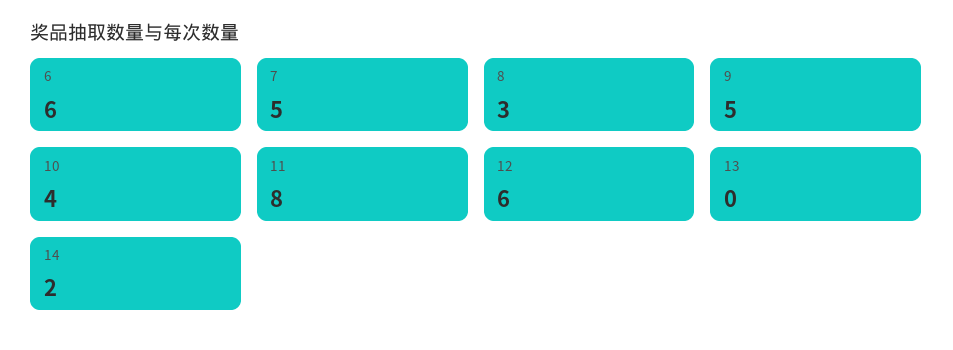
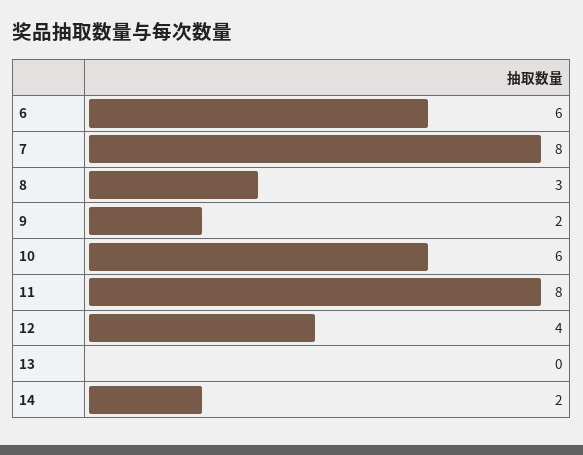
  {
    "6": 6,
-   "7": 5,
+   "7": 8,
    "8": 3,
-   "9": 5,
+   "9": 2,
-   "10": 4,
+   "10": 6,
    "11": 8,
-   "12": 6,
+   "12": 4,
    "13": 0,
    "14": 2
  }

